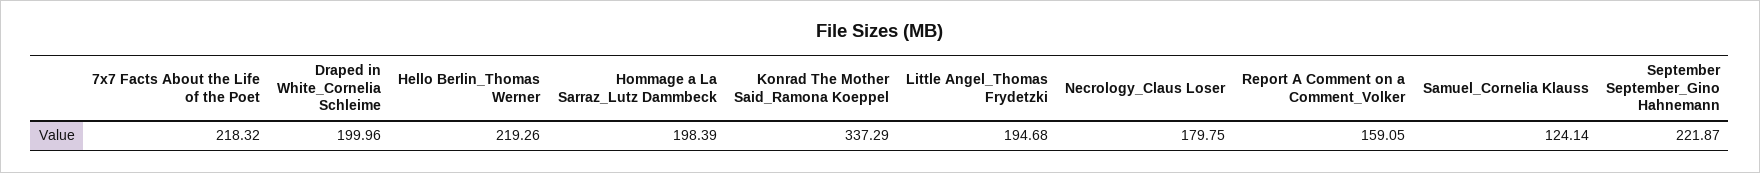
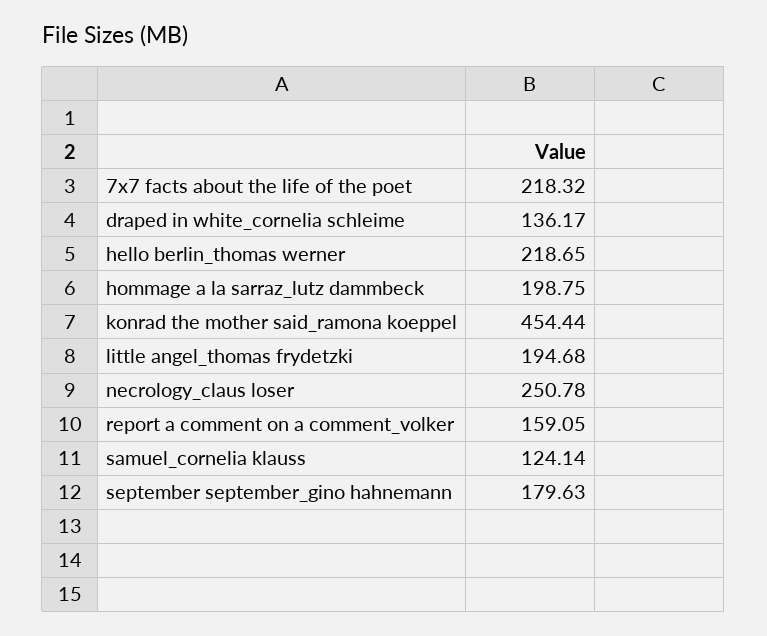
  {
    "7x7 Facts About the Life of the Poet": 218.32,
-   "Draped in White_Cornelia Schleime": 199.96,
+   "Draped in White_Cornelia Schleime": 136.17,
-   "Hello Berlin_Thomas Werner": 219.26,
+   "Hello Berlin_Thomas Werner": 218.65,
-   "Hommage a La Sarraz_Lutz Dammbeck": 198.39,
+   "Hommage a La Sarraz_Lutz Dammbeck": 198.75,
-   "Konrad The Mother Said_Ramona Koeppel": 337.29,
+   "Konrad The Mother Said_Ramona Koeppel": 454.44,
    "Little Angel_Thomas Frydetzki": 194.68,
-   "Necrology_Claus Loser": 179.75,
+   "Necrology_Claus Loser": 250.78,
    "Report A Comment on a Comment_Volker": 159.05,
    "Samuel_Cornelia Klauss": 124.14,
-   "September September_Gino Hahnemann": 221.87
+   "September September_Gino Hahnemann": 179.63
  }

